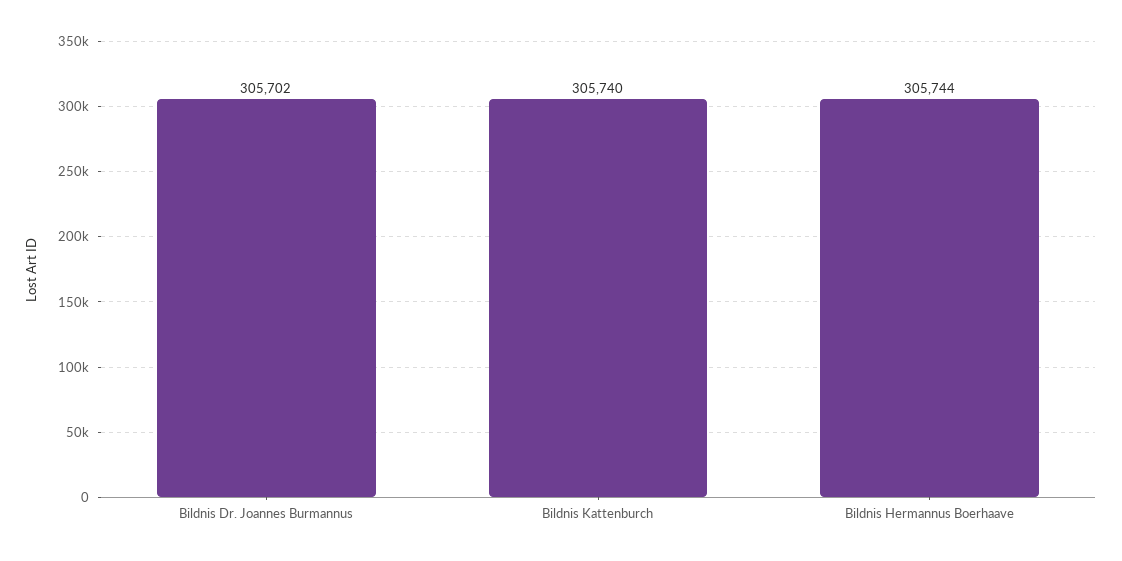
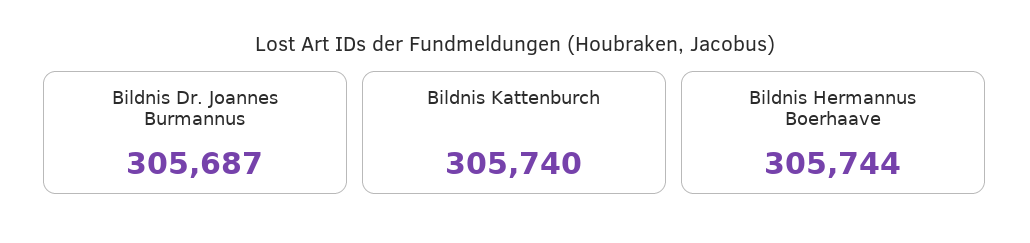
  {
-   "Bildnis Dr. Joannes Burmannus": 305702,
+   "Bildnis Dr. Joannes Burmannus": 305687,
    "Bildnis Kattenburch": 305740,
    "Bildnis Hermannus Boerhaave": 305744
  }

